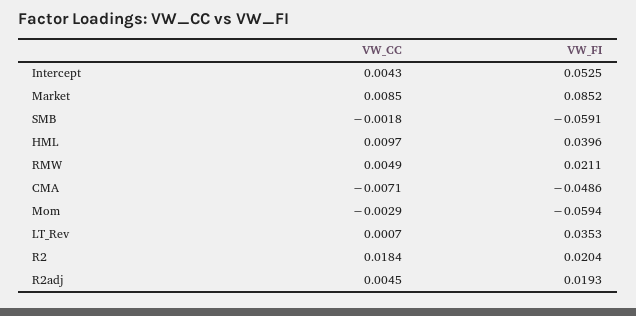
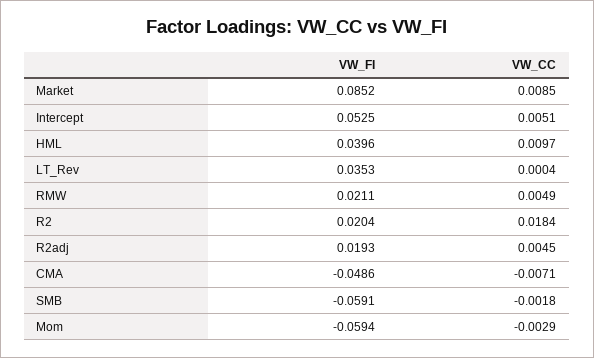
  {
    "VW_CC": {
-     "Intercept": 0.0043,
+     "Intercept": 0.0051,
      "Market": 0.0085,
      "SMB": -0.0018,
      "HML": 0.0097,
      "RMW": 0.0049,
      "CMA": -0.0071,
      "Mom": -0.0029,
-     "LT_Rev": 0.0007,
+     "LT_Rev": 0.0004,
      "R2": 0.0184,
      "R2adj": 0.0045
    },
    "VW_FI": {
      "Intercept": 0.0525,
      "Market": 0.0852,
      "SMB": -0.0591,
      "HML": 0.0396,
      "RMW": 0.0211,
      "CMA": -0.0486,
      "Mom": -0.0594,
      "LT_Rev": 0.0353,
      "R2": 0.0204,
      "R2adj": 0.0193
    }
  }

